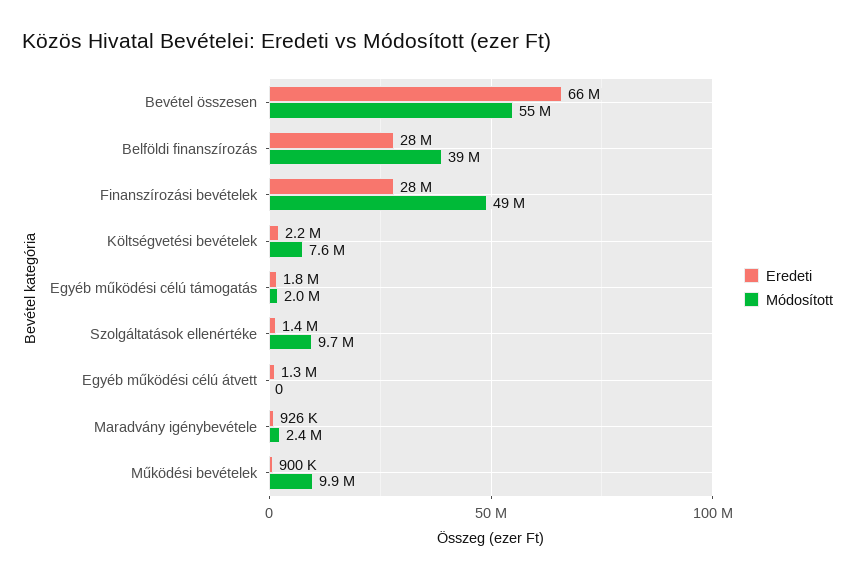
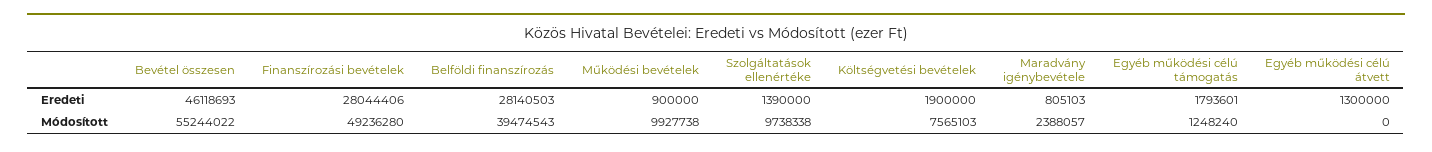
  {
    "Eredeti": {
-     "Bevétel összesen": 66000000,
+     "Bevétel összesen": 46118693,
      "Belföldi finanszírozás": 28140503,
      "Finanszírozási bevételek": 28044406,
-     "Költségvetési bevételek": 2200000,
+     "Költségvetési bevételek": 1900000,
      "Egyéb működési célú támogatás": 1793601,
      "Szolgáltatások ellenértéke": 1390000,
      "Egyéb működési célú átvett": 1300000,
-     "Maradvány igénybevétele": 926000,
+     "Maradvány igénybevétele": 805103,
      "Működési bevételek": 900000
    },
    "Módosított": {
      "Bevétel összesen": 55244022,
      "Belföldi finanszírozás": 39474543,
      "Finanszírozási bevételek": 49236280,
      "Költségvetési bevételek": 7565103,
-     "Egyéb működési célú támogatás": 2000000,
+     "Egyéb működési célú támogatás": 1248240,
      "Szolgáltatások ellenértéke": 9738338,
      "Egyéb működési célú átvett": 0,
      "Maradvány igénybevétele": 2388057,
      "Működési bevételek": 9927738
    }
  }

